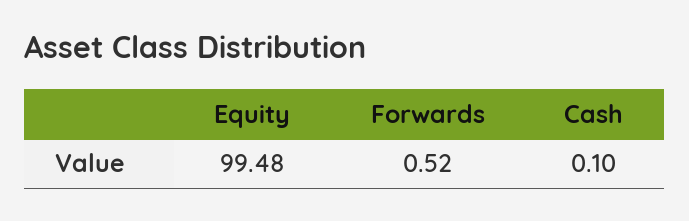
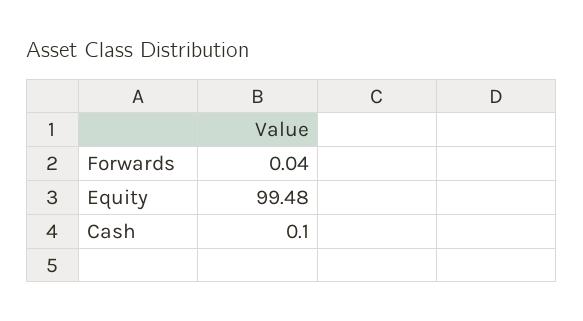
  {
    "Equity": 99.48,
-   "Forwards": 0.52,
+   "Forwards": 0.04,
    "Cash": 0.1
  }

